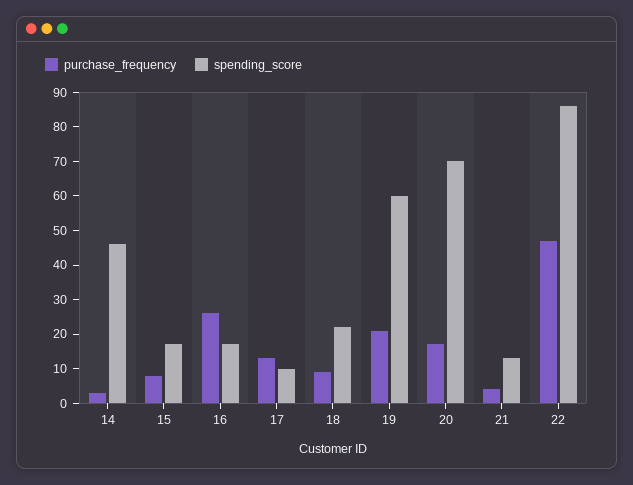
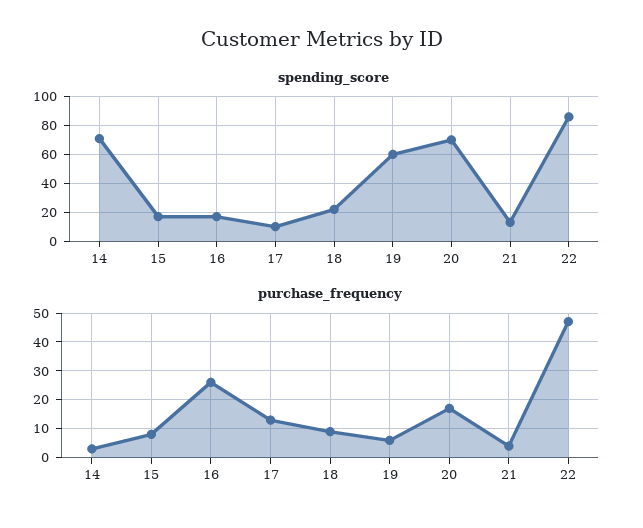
  {
    "purchase_frequency": {
      "14": 5,
      "15": 10,
      "16": 25,
      "17": 15,
      "18": 10,
-     "19": 20,
+     "19": 5,
      "20": 15,
      "21": 5,
      "22": 45
    },
    "spending_score": {
-     "14": 45,
+     "14": 70,
      "15": 15,
      "16": 15,
      "17": 10,
      "18": 20,
      "19": 60,
      "20": 70,
      "21": 15,
      "22": 85
    }
  }

